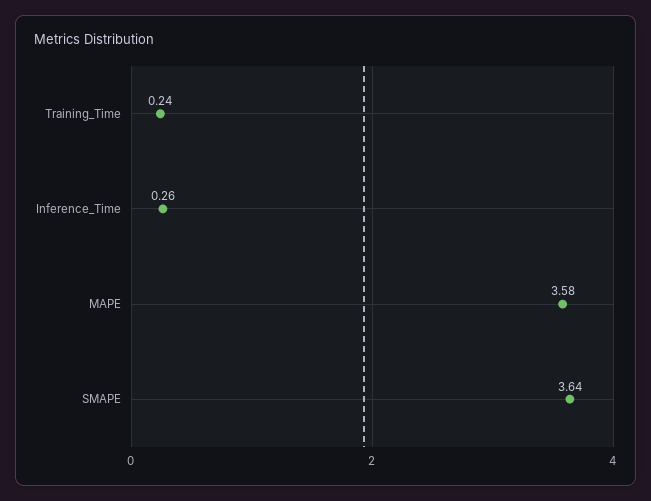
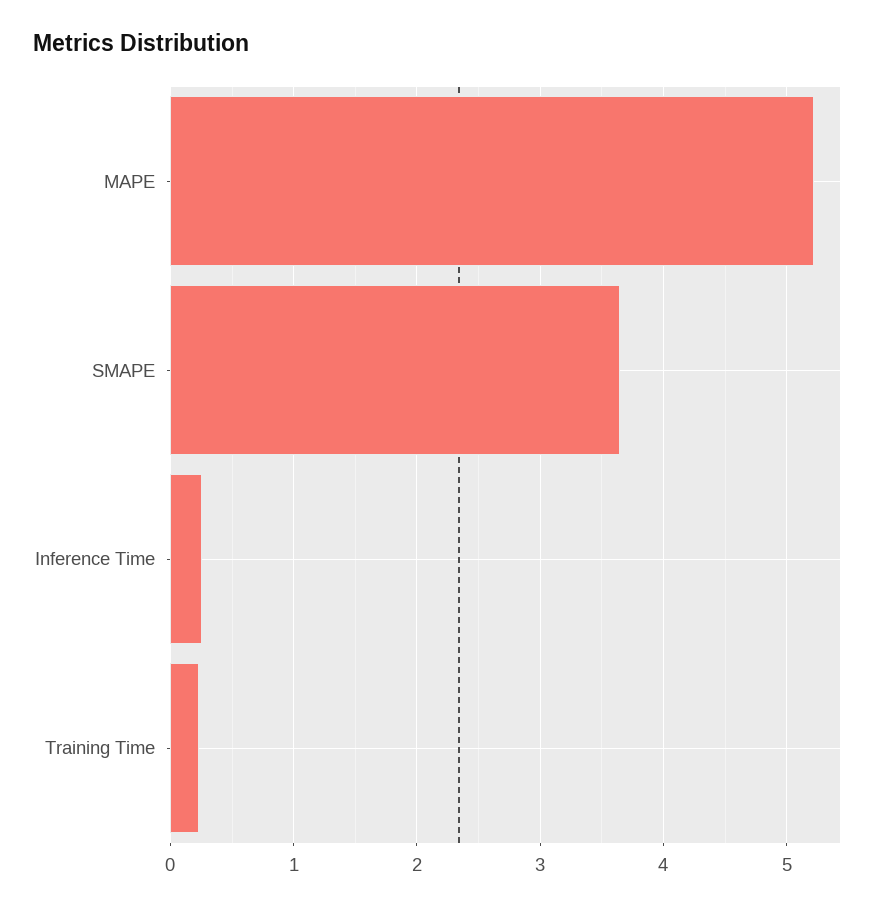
  {
    "Training_Time": 0.24,
    "Inference_Time": 0.26,
-   "MAPE": 3.58,
+   "MAPE": 5.2,
    "SMAPE": 3.64
  }

